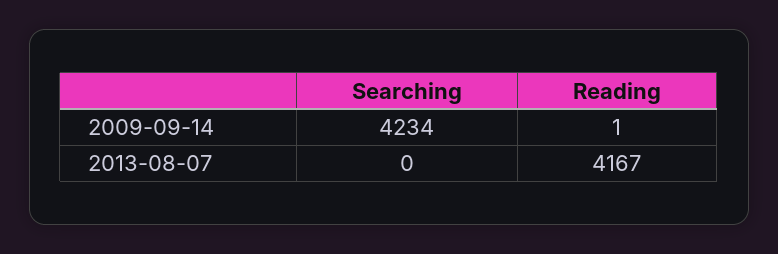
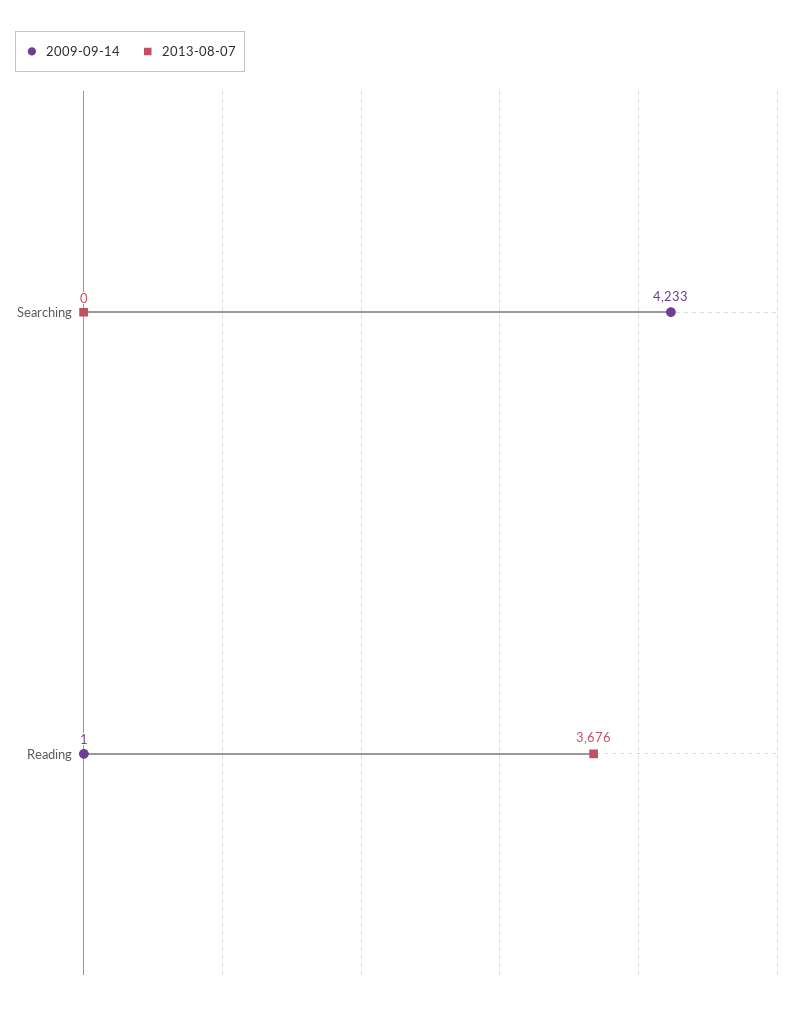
  {
    "2009-09-14": {
-     "Searching": 4234,
+     "Searching": 4233,
      "Reading": 1
    },
    "2013-08-07": {
      "Searching": 0,
-     "Reading": 4167
+     "Reading": 3676
    }
  }

